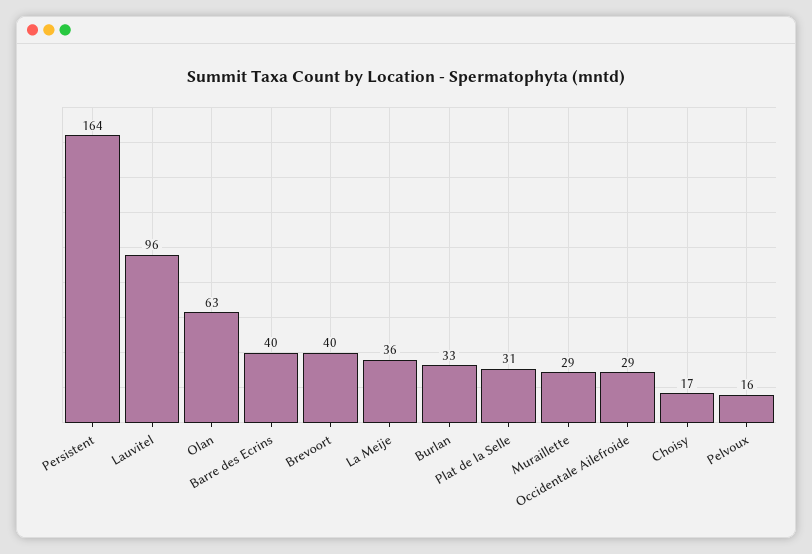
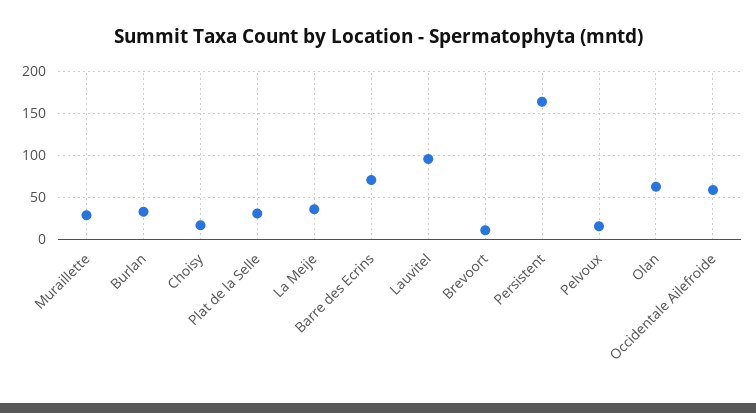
  {
    "Persistent": 164,
    "Lauvitel": 96,
    "Olan": 63,
-   "Barre des Ecrins": 40,
+   "Barre des Ecrins": 70,
-   "Brevoort": 40,
+   "Brevoort": 10,
    "La Meije": 36,
    "Burlan": 33,
    "Plat de la Selle": 31,
    "Muraillette": 29,
-   "Occidentale Ailefroide": 29,
+   "Occidentale Ailefroide": 60,
    "Choisy": 17,
    "Pelvoux": 16
  }

